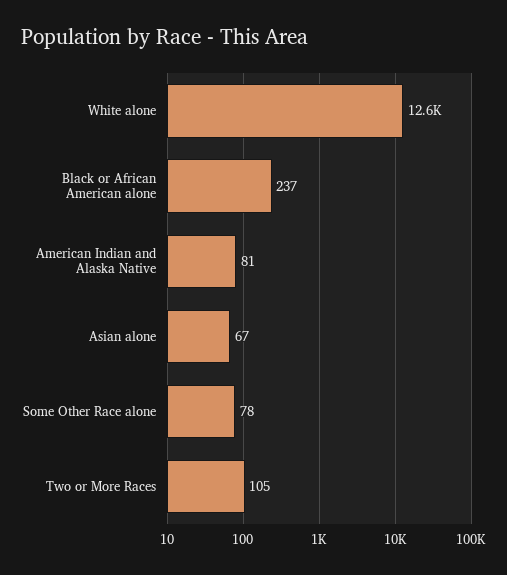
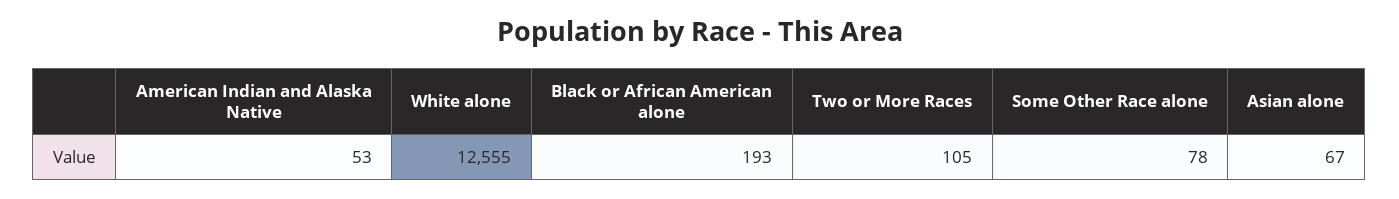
  {
    "White alone": 12555,
-   "Black or African American alone": 237,
+   "Black or African American alone": 193,
-   "American Indian and Alaska Native": 81,
+   "American Indian and Alaska Native": 53,
    "Asian alone": 67,
    "Some Other Race alone": 78,
    "Two or More Races": 105
  }

